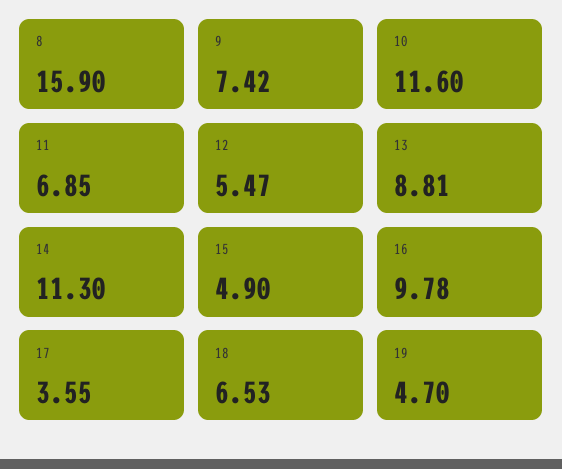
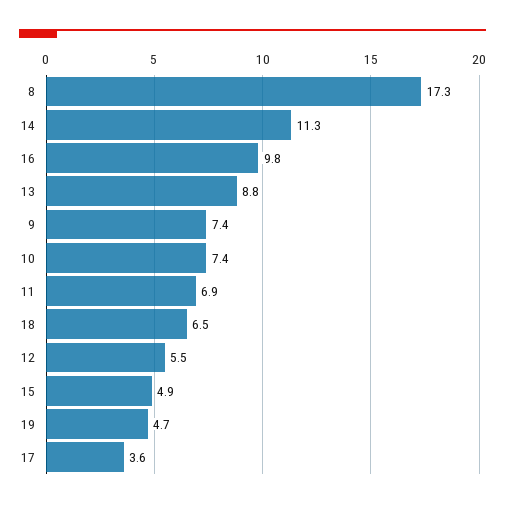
  {
-   "8": 15.9,
+   "8": 17.3,
    "9": 7.42,
-   "10": 11.6,
+   "10": 7.4,
    "11": 6.85,
    "12": 5.47,
    "13": 8.81,
    "14": 11.3,
    "15": 4.9,
    "16": 9.78,
    "17": 3.55,
    "18": 6.53,
    "19": 4.7
  }

